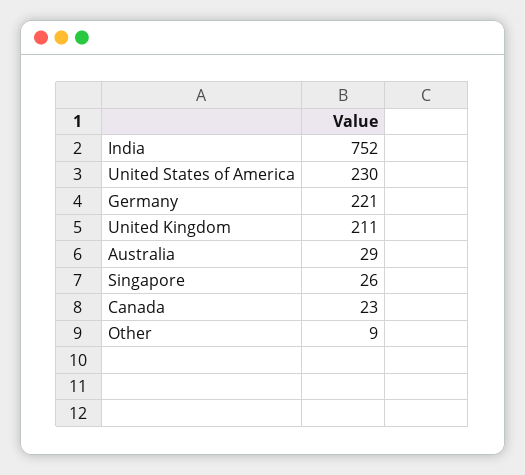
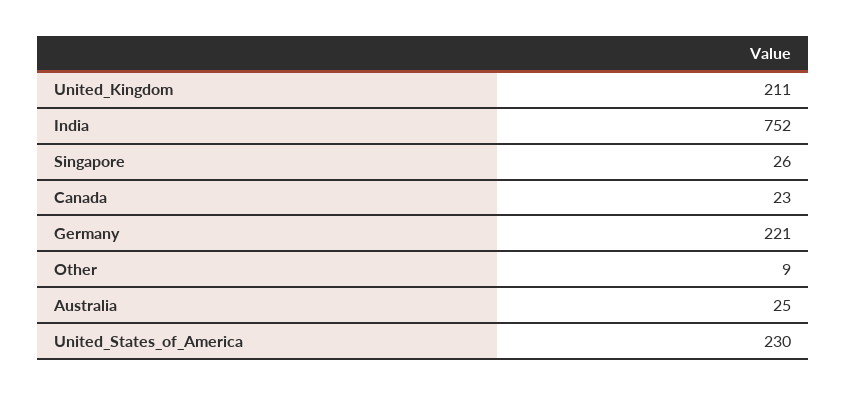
  {
    "India": 752,
    "United States of America": 230,
    "Germany": 221,
    "United Kingdom": 211,
-   "Australia": 29,
+   "Australia": 25,
    "Singapore": 26,
    "Canada": 23,
    "Other": 9
  }

